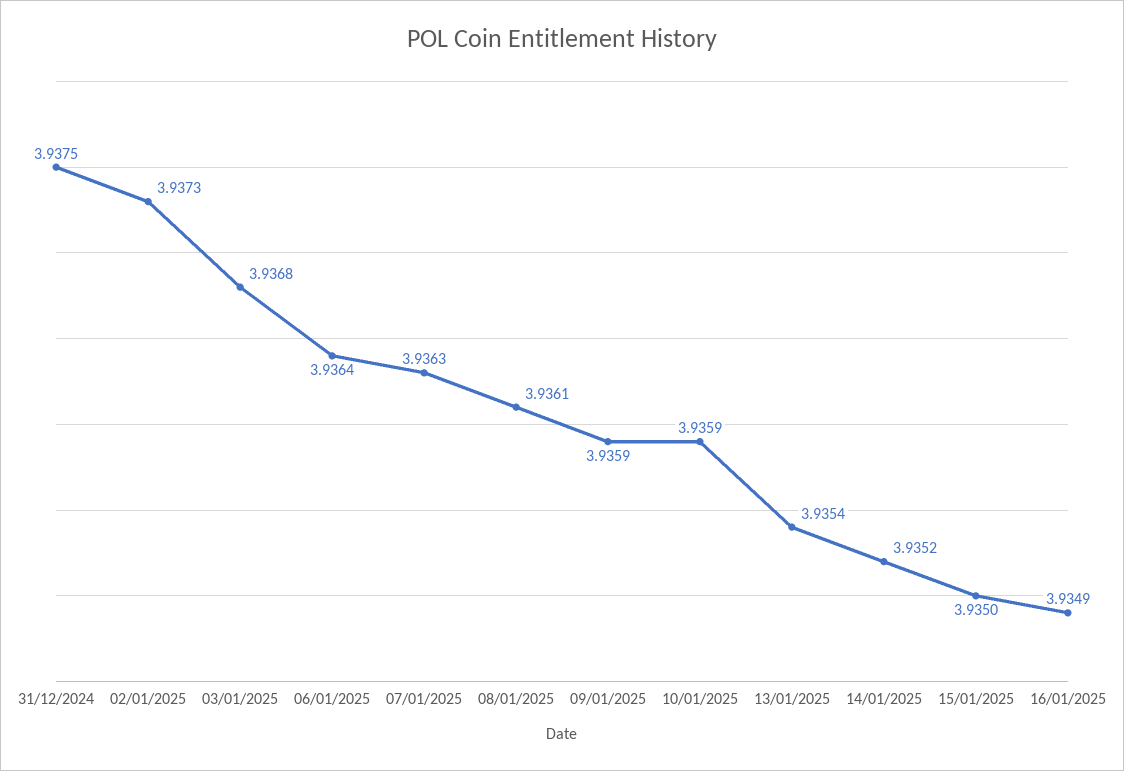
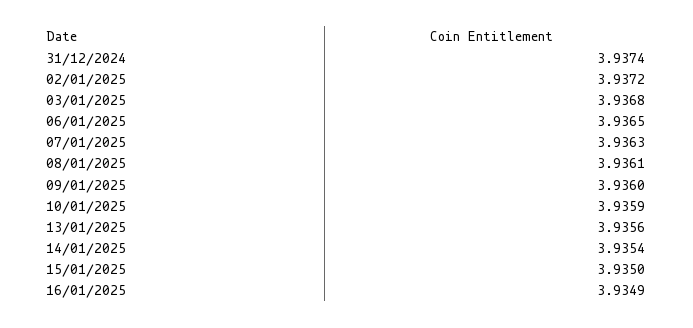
  {
-   "31/12/2024": 3.9375,
+   "31/12/2024": 3.9374,
-   "02/01/2025": 3.9373,
+   "02/01/2025": 3.9372,
    "03/01/2025": 3.9368,
-   "06/01/2025": 3.9364,
+   "06/01/2025": 3.9365,
    "07/01/2025": 3.9363,
    "08/01/2025": 3.9361,
-   "09/01/2025": 3.9359,
+   "09/01/2025": 3.936,
    "10/01/2025": 3.9359,
-   "13/01/2025": 3.9354,
+   "13/01/2025": 3.9356,
-   "14/01/2025": 3.9352,
+   "14/01/2025": 3.9354,
    "15/01/2025": 3.935,
    "16/01/2025": 3.9349
  }

